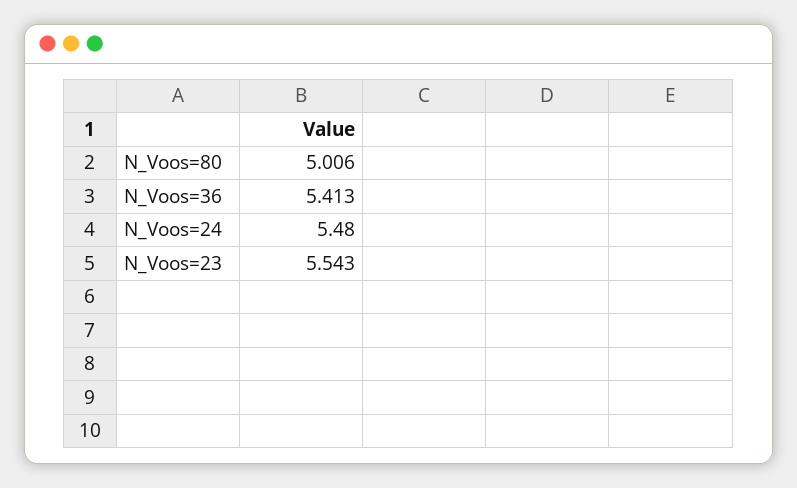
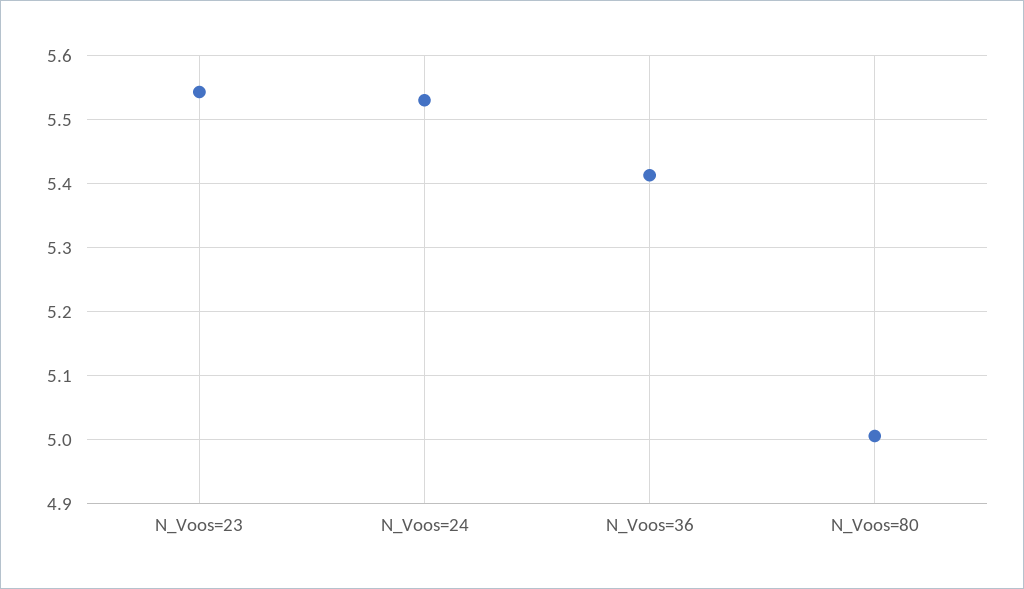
  {
    "N_Voos=80": 5.006,
    "N_Voos=36": 5.413,
-   "N_Voos=24": 5.48,
+   "N_Voos=24": 5.53,
    "N_Voos=23": 5.543
  }

